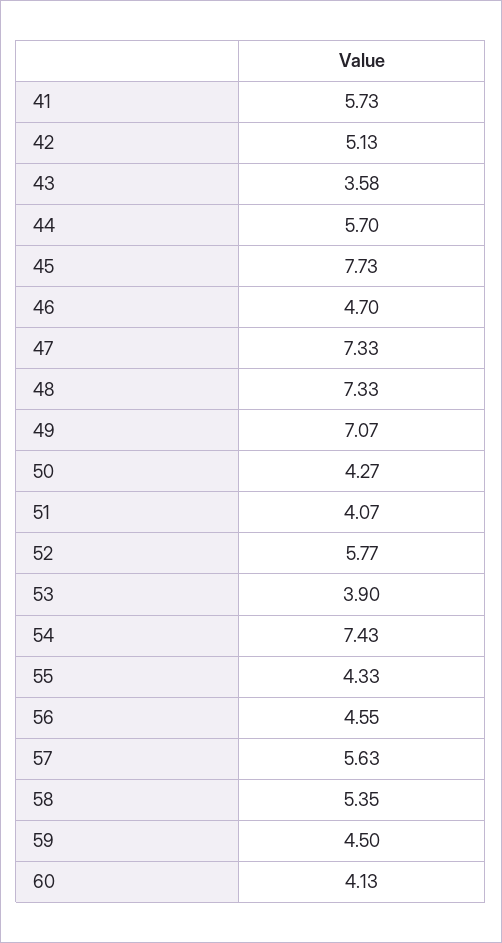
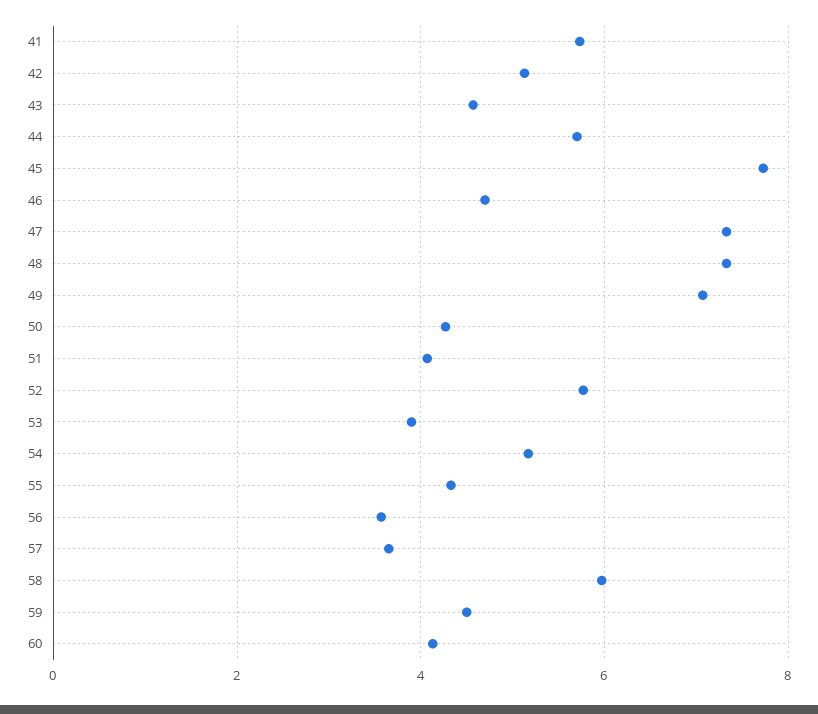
  {
    "41": 5.73,
    "42": 5.13,
-   "43": 3.58,
+   "43": 4.6,
    "44": 5.7,
    "45": 7.73,
    "46": 4.7,
    "47": 7.33,
    "48": 7.33,
    "49": 7.07,
    "50": 4.27,
    "51": 4.07,
    "52": 5.77,
    "53": 3.9,
-   "54": 7.43,
+   "54": 5.2,
    "55": 4.33,
-   "56": 4.55,
+   "56": 3.6,
-   "57": 5.63,
+   "57": 3.6,
-   "58": 5.35,
+   "58": 6,
    "59": 4.5,
    "60": 4.13
  }

